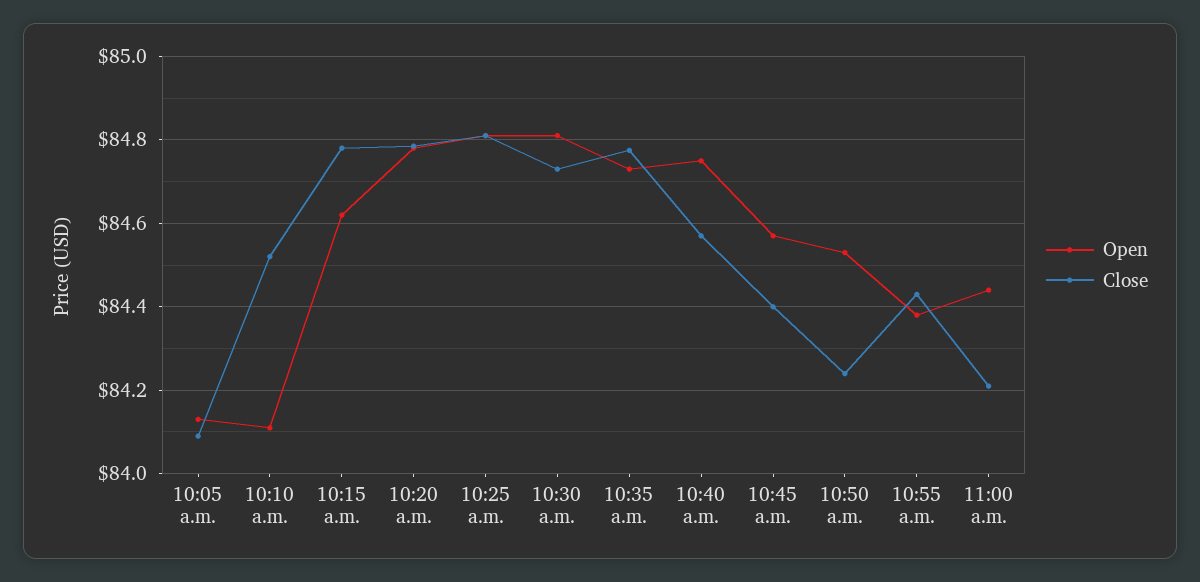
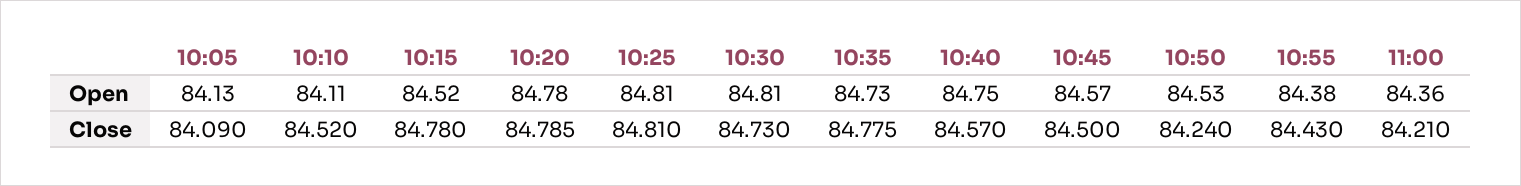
  {
    "Open": {
      "10:05 a.m.": 84.13,
      "10:10 a.m.": 84.11,
-     "10:15 a.m.": 84.62,
+     "10:15 a.m.": 84.52,
      "10:20 a.m.": 84.78,
      "10:25 a.m.": 84.81,
      "10:30 a.m.": 84.81,
      "10:35 a.m.": 84.73,
      "10:40 a.m.": 84.75,
      "10:45 a.m.": 84.57,
      "10:50 a.m.": 84.53,
      "10:55 a.m.": 84.38,
-     "11:00 a.m.": 84.44
+     "11:00 a.m.": 84.36
    },
    "Close": {
      "10:05 a.m.": 84.09,
      "10:10 a.m.": 84.52,
      "10:15 a.m.": 84.78,
      "10:20 a.m.": 84.785,
      "10:25 a.m.": 84.81,
      "10:30 a.m.": 84.73,
      "10:35 a.m.": 84.775,
      "10:40 a.m.": 84.57,
-     "10:45 a.m.": 84.4,
+     "10:45 a.m.": 84.5,
      "10:50 a.m.": 84.24,
      "10:55 a.m.": 84.43,
      "11:00 a.m.": 84.21
    }
  }

